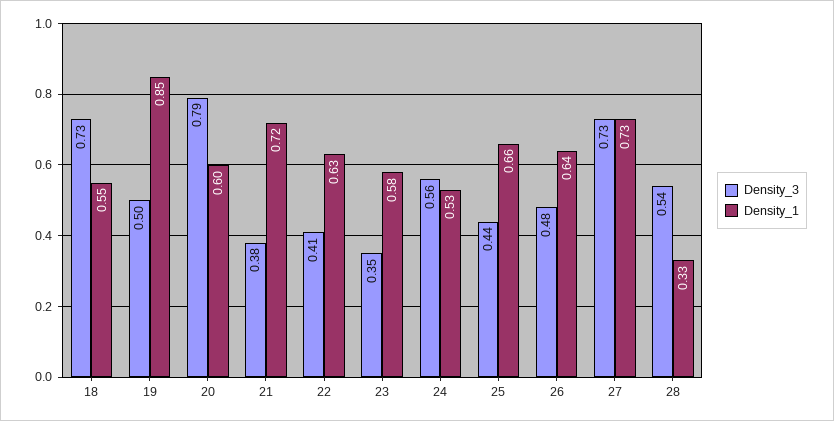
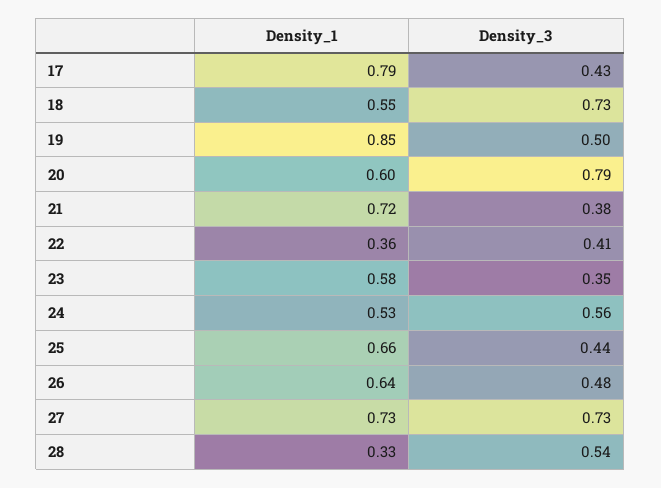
  {
    "Density_3": {
      "18": 0.73,
      "19": 0.5,
      "20": 0.79,
      "21": 0.38,
      "22": 0.41,
      "23": 0.35,
      "24": 0.56,
      "25": 0.44,
      "26": 0.48,
      "27": 0.73,
-     "28": 0.54
+     "28": 0.54,
+     "17": 0.43
    },
    "Density_1": {
      "18": 0.55,
      "19": 0.85,
      "20": 0.6,
      "21": 0.72,
-     "22": 0.63,
+     "22": 0.36,
      "23": 0.58,
      "24": 0.53,
      "25": 0.66,
      "26": 0.64,
      "27": 0.73,
-     "28": 0.33
+     "28": 0.33,
+     "17": 0.79
    }
  }

